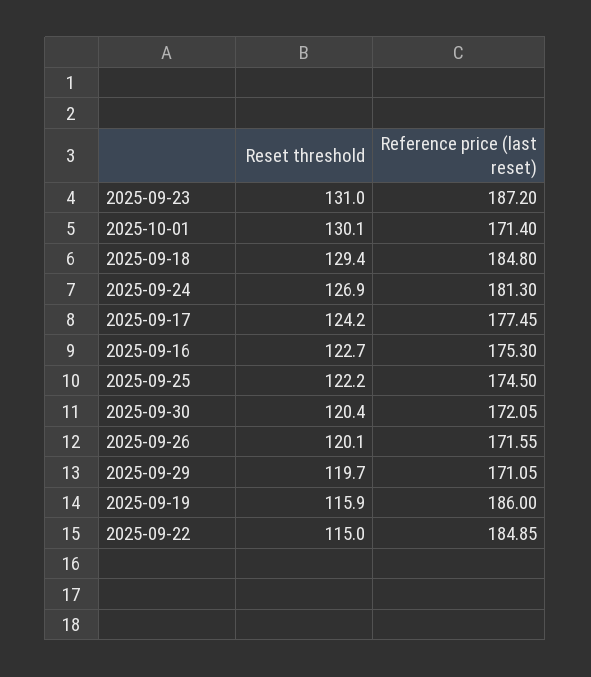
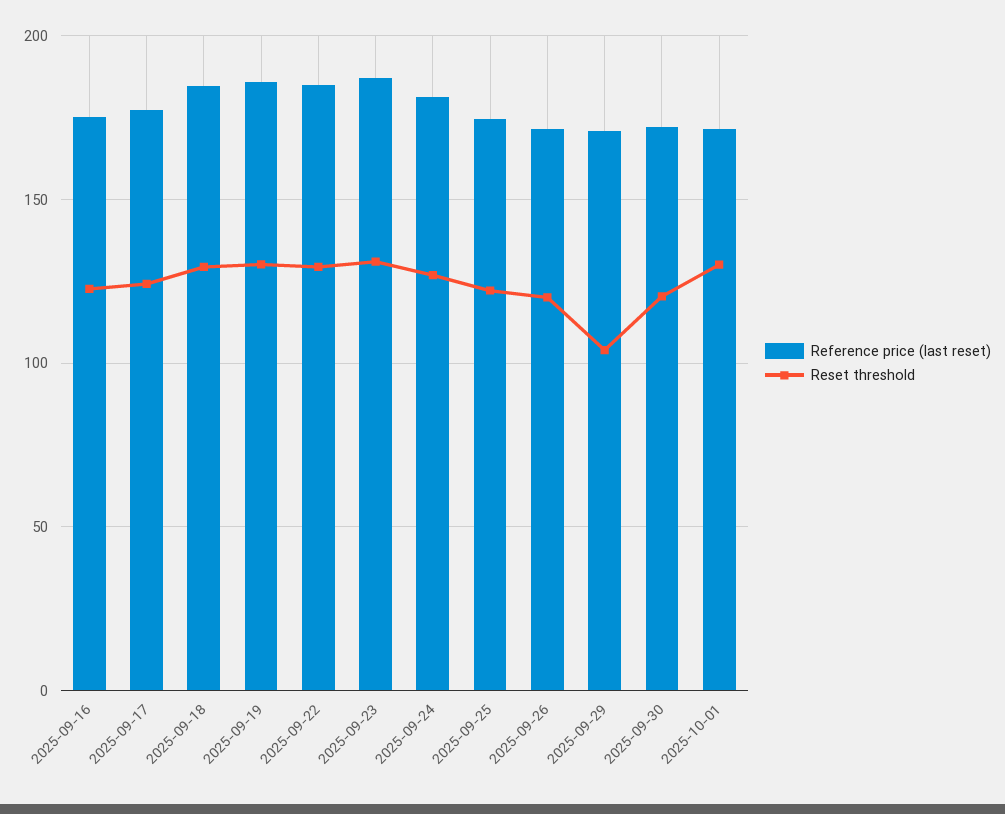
  {
    "Reset threshold": {
      "2025-09-23": 131,
      "2025-10-01": 130.1,
      "2025-09-18": 129.4,
      "2025-09-24": 126.9,
      "2025-09-17": 124.2,
      "2025-09-16": 122.7,
      "2025-09-25": 122.2,
      "2025-09-30": 120.4,
      "2025-09-26": 120.1,
-     "2025-09-29": 119.7,
+     "2025-09-29": 105,
-     "2025-09-19": 115.9,
+     "2025-09-19": 130,
-     "2025-09-22": 115
+     "2025-09-22": 130
    },
    "Reference price (last reset)": {
      "2025-09-23": 187.2,
      "2025-10-01": 171.4,
      "2025-09-18": 184.8,
      "2025-09-24": 181.3,
      "2025-09-17": 177.45,
      "2025-09-16": 175.3,
      "2025-09-25": 174.5,
      "2025-09-30": 172.05,
      "2025-09-26": 171.55,
      "2025-09-29": 171.05,
      "2025-09-19": 186,
      "2025-09-22": 184.85
    }
  }

